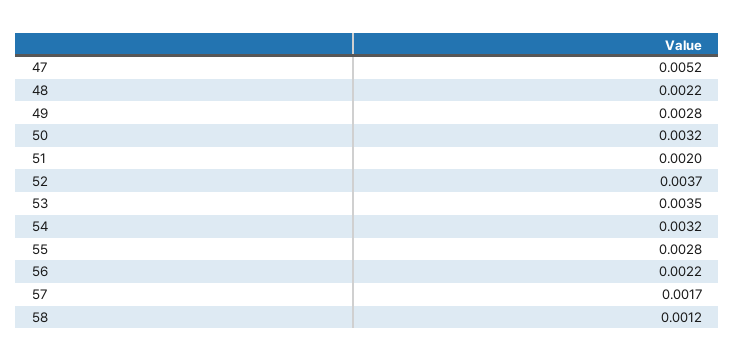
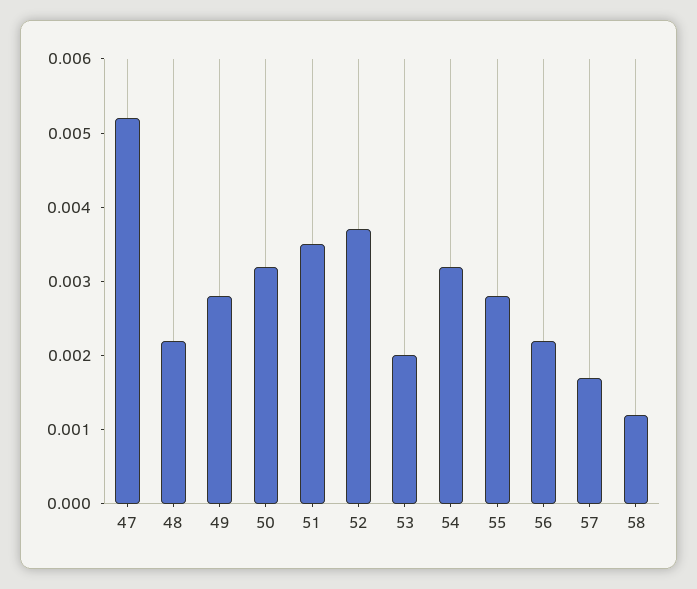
  {
    "47": 0.0052,
    "48": 0.0022,
    "49": 0.0028,
    "50": 0.0032,
-   "51": 0.002,
+   "51": 0.0035,
    "52": 0.0037,
-   "53": 0.0035,
+   "53": 0.002,
    "54": 0.0032,
    "55": 0.0028,
    "56": 0.0022,
    "57": 0.0017,
    "58": 0.0012
  }

